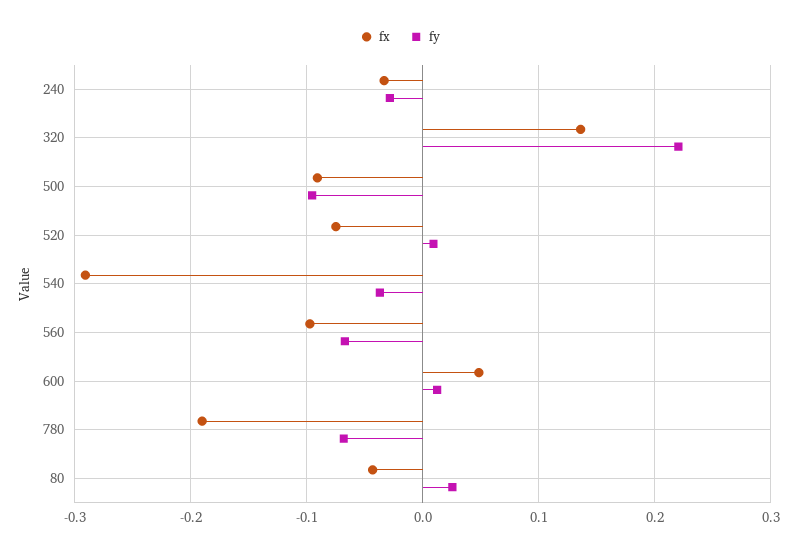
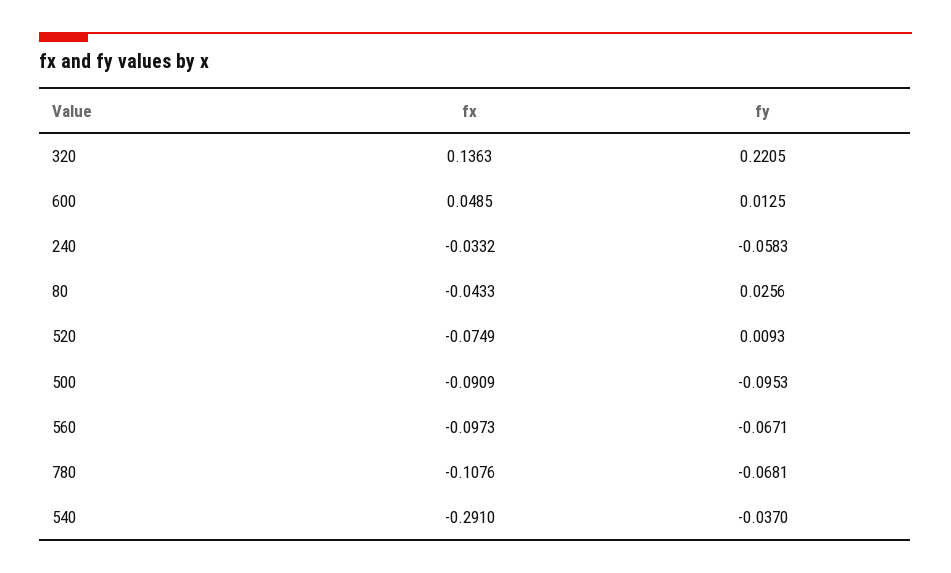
  {
    "fx": {
      "240": -0.0332,
      "320": 0.1363,
      "500": -0.0909,
      "520": -0.0749,
      "540": -0.291,
      "560": -0.0973,
      "600": 0.0485,
-     "780": -0.19,
+     "780": -0.1076,
      "80": -0.0433
    },
    "fy": {
-     "240": -0.03,
+     "240": -0.0583,
      "320": 0.2205,
      "500": -0.0953,
      "520": 0.0093,
      "540": -0.037,
      "560": -0.0671,
      "600": 0.0125,
      "780": -0.0681,
      "80": 0.0256
    }
  }

